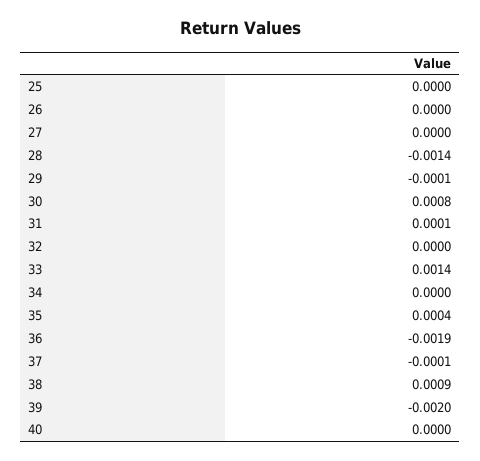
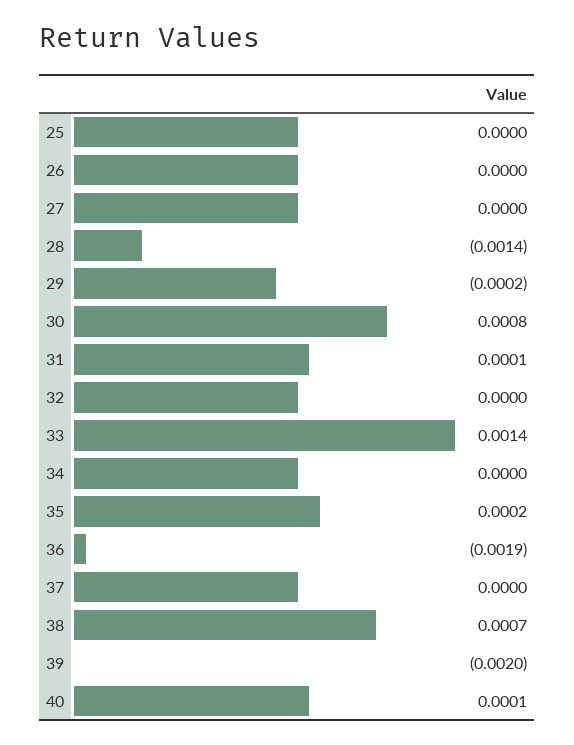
  {
    "25": 0,
    "26": 0,
    "27": 0,
    "28": -0.0014,
-   "29": -0.0001,
+   "29": -0.0002,
    "30": 0.0008,
    "31": 0.0001,
    "32": 0,
    "33": 0.0014,
    "34": 0,
-   "35": 0.0004,
+   "35": 0.0002,
    "36": -0.0019,
-   "37": -0.0001,
+   "37": 0,
-   "38": 0.0009,
+   "38": 0.0007,
    "39": -0.002,
-   "40": 0
+   "40": 0.0001
  }

